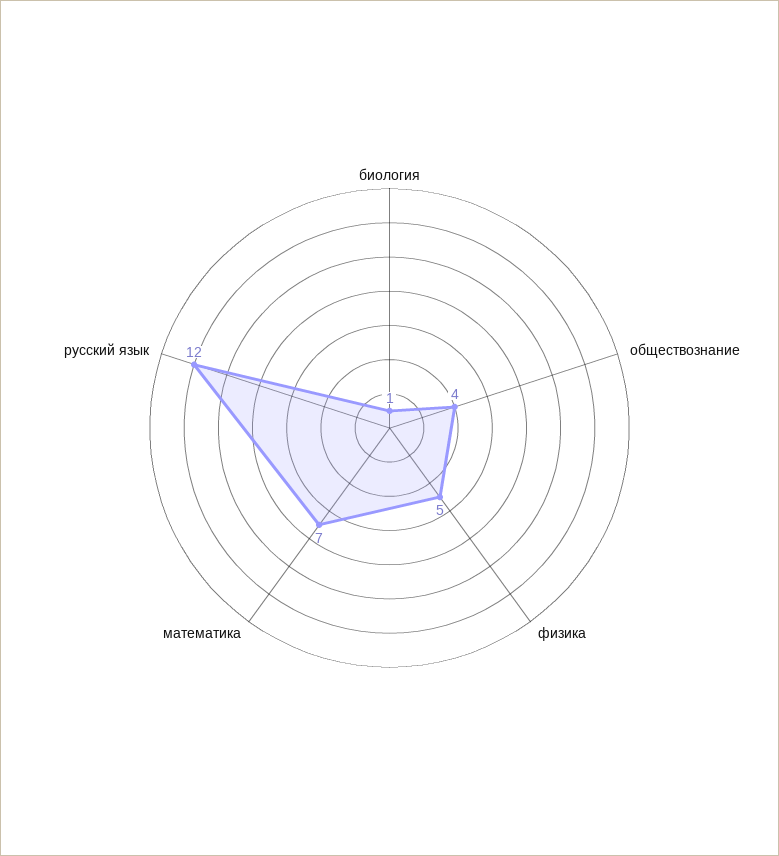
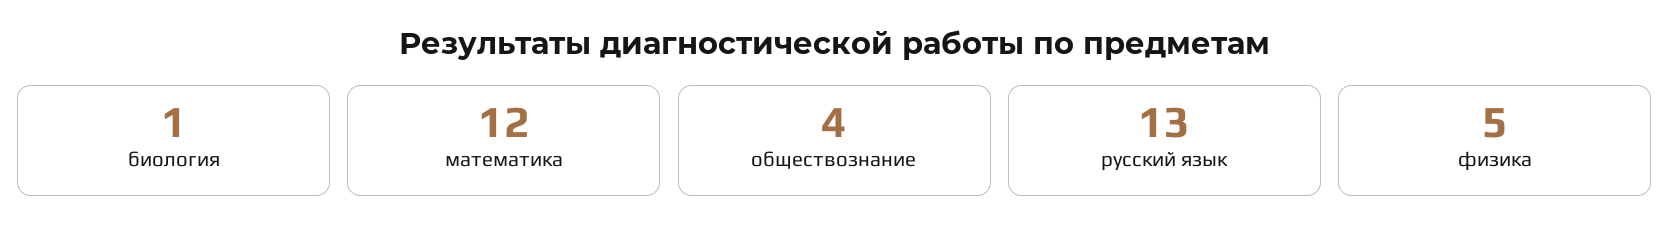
  {
    "биология": 1,
    "обществознание": 4,
    "физика": 5,
-   "математика": 7,
+   "математика": 12,
-   "русский язык": 12
+   "русский язык": 13
  }

